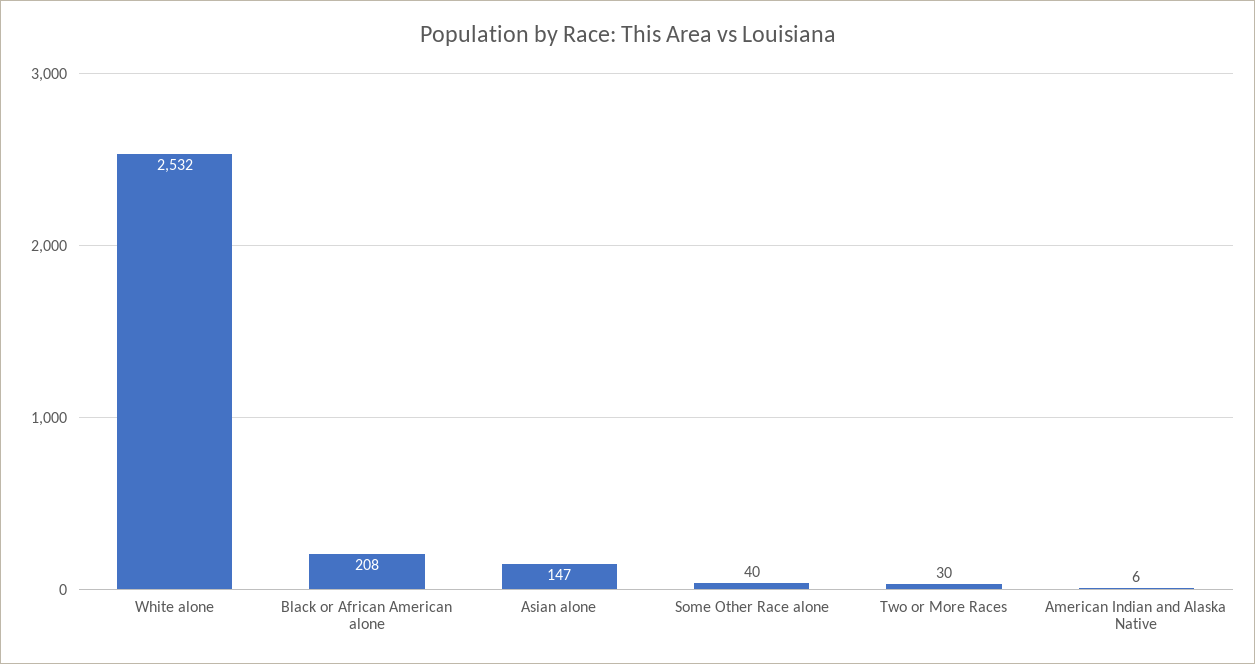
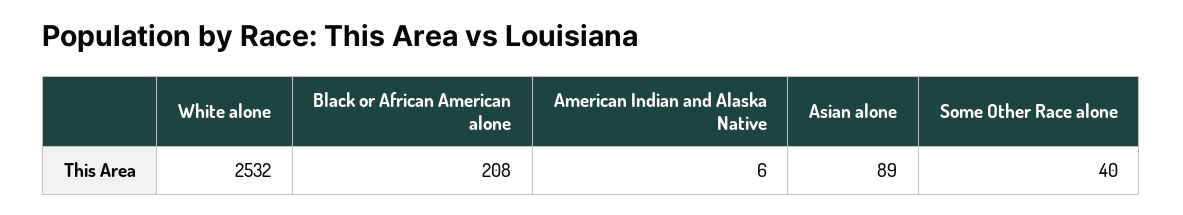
  {
    "White alone": 2532,
    "Black or African American alone": 208,
-   "Asian alone": 147,
+   "Asian alone": 89,
    "Some Other Race alone": 40,
-   "Two or More Races": 30,
    "American Indian and Alaska Native": 6
  }

